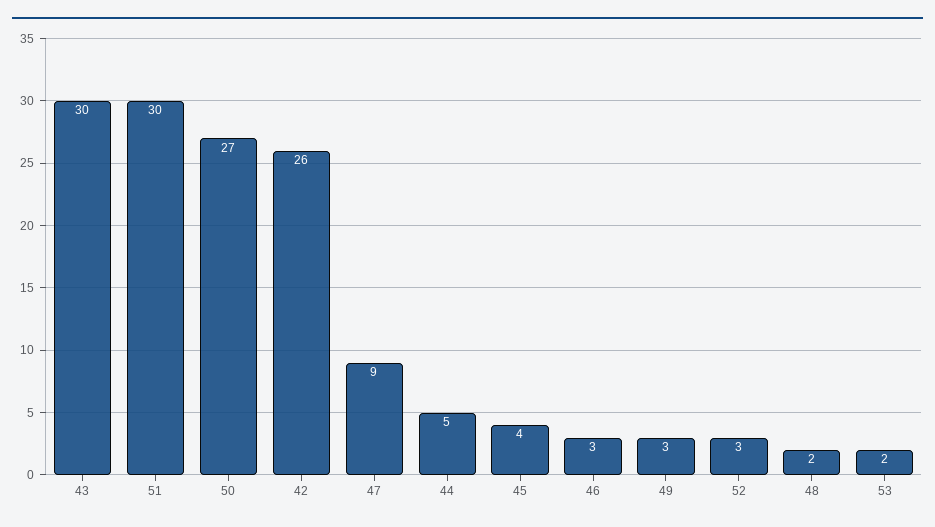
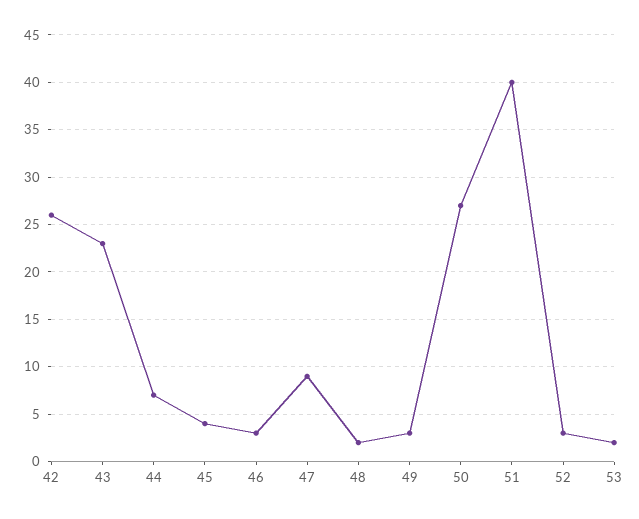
  {
-   "43": 30,
+   "43": 23,
-   "51": 30,
+   "51": 40,
    "50": 27,
    "42": 26,
    "47": 9,
-   "44": 5,
+   "44": 7,
    "45": 4,
    "46": 3,
    "49": 3,
    "52": 3,
    "48": 2,
    "53": 2
  }

